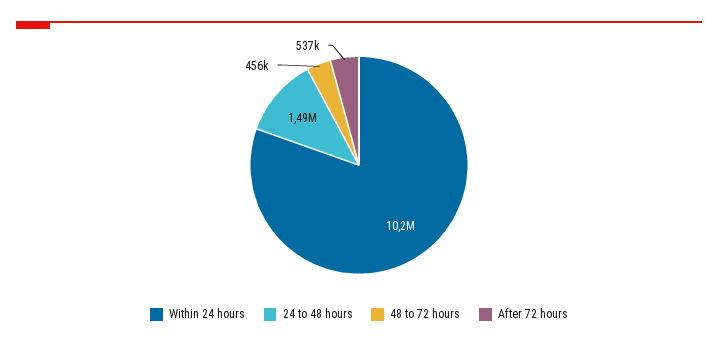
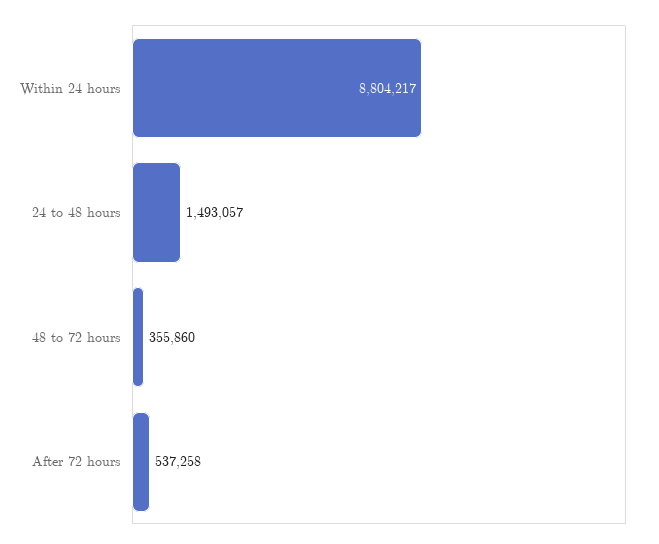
  {
-   "Within 24 hours": 10200000,
+   "Within 24 hours": 8804217,
    "24 to 48 hours": 1493057,
-   "48 to 72 hours": 456000,
+   "48 to 72 hours": 355860,
    "After 72 hours": 537258
  }

